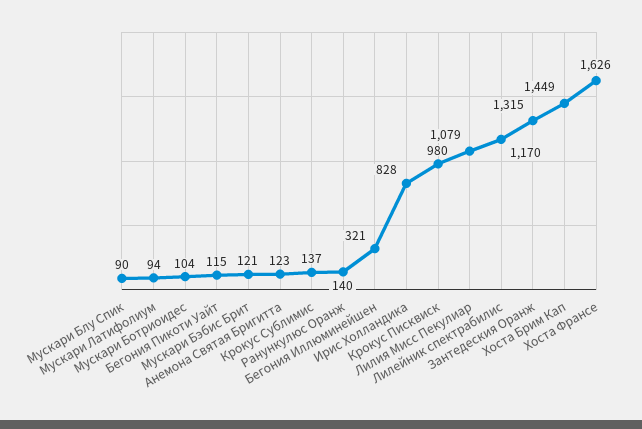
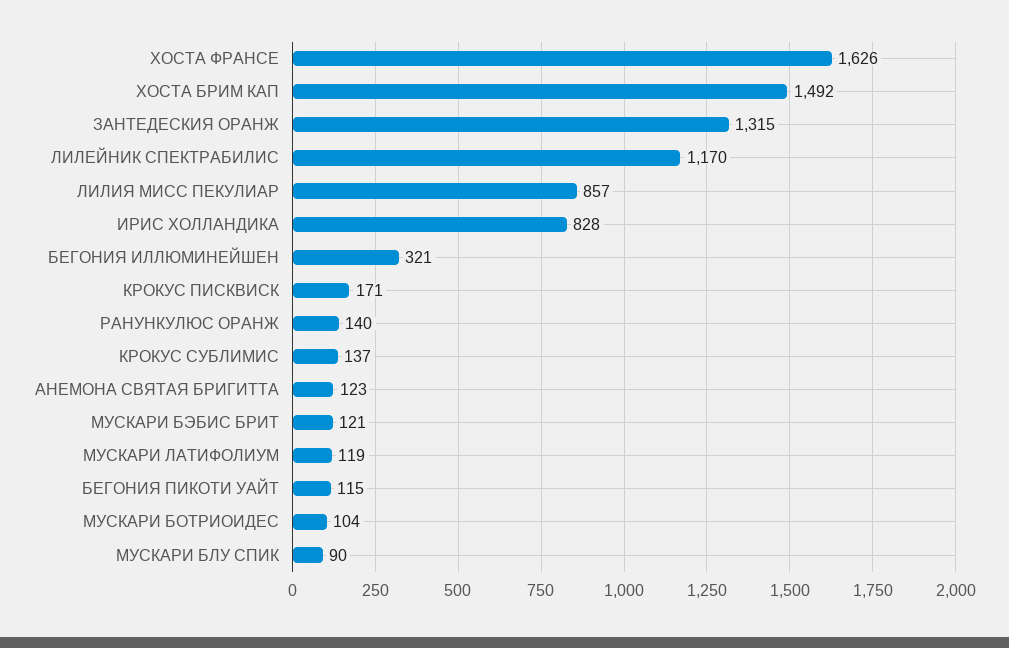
  {
    "Мускари Блу Спик": 90,
-   "Мускари Латифолиум": 94,
+   "Мускари Латифолиум": 119,
    "Мускари Ботриоидес": 104,
    "Бегония Пикоти Уайт": 115,
    "Мускари Бэбис Брит": 121,
    "Анемона Святая Бригитта": 123,
    "Крокус Сублимис": 137,
    "Ранункулюс Оранж": 140,
    "Бегония Иллюминейшен": 321,
    "Ирис Холландика": 828,
-   "Крокус Писквиск": 980,
+   "Крокус Писквиск": 171,
-   "Лилия Мисс Пекулиар": 1079,
+   "Лилия Мисс Пекулиар": 857,
    "Лилейник спектрабилис": 1170,
    "Зантедеския Оранж": 1315,
-   "Хоста Брим Кап": 1449,
+   "Хоста Брим Кап": 1492,
    "Хоста Франсе": 1626
  }

